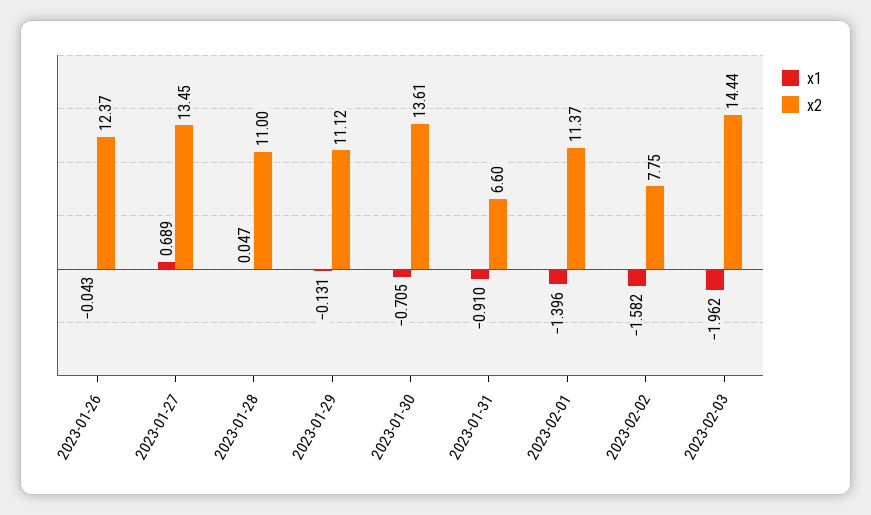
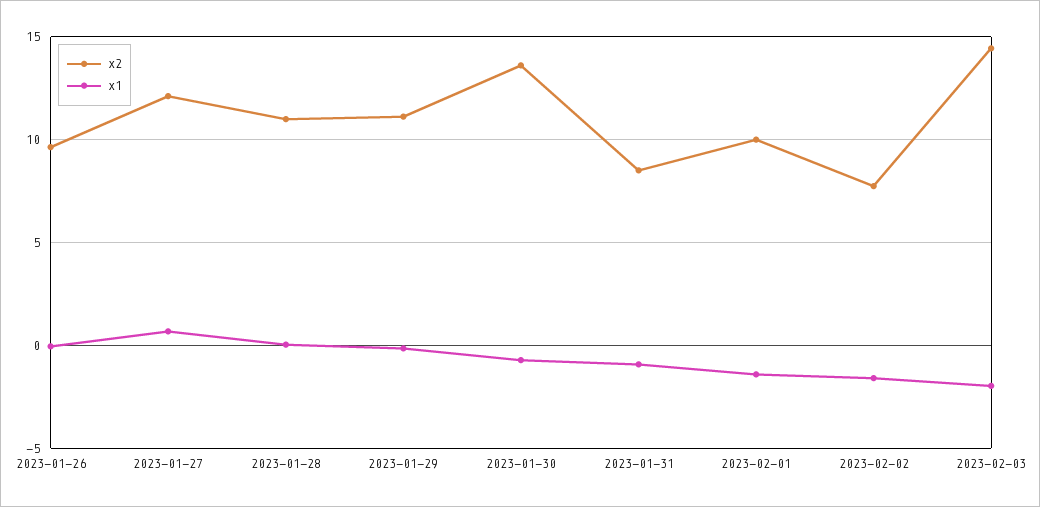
  {
    "x1": {
      "2023-01-26": -0.043,
      "2023-01-27": 0.689,
      "2023-01-28": 0.047,
      "2023-01-29": -0.131,
      "2023-01-30": -0.705,
      "2023-01-31": -0.91,
      "2023-02-01": -1.396,
      "2023-02-02": -1.582,
      "2023-02-03": -1.962
    },
    "x2": {
-     "2023-01-26": 12.37,
+     "2023-01-26": 9.5,
-     "2023-01-27": 13.45,
+     "2023-01-27": 12,
      "2023-01-28": 11,
      "2023-01-29": 11.12,
      "2023-01-30": 13.61,
-     "2023-01-31": 6.6,
+     "2023-01-31": 8.5,
-     "2023-02-01": 11.37,
+     "2023-02-01": 10,
      "2023-02-02": 7.75,
      "2023-02-03": 14.44
    }
  }

